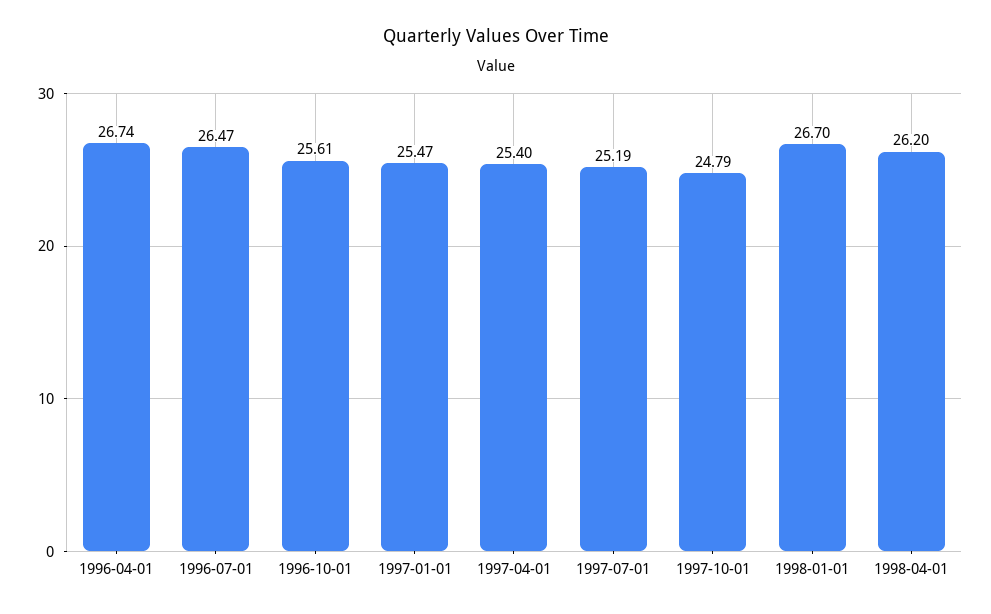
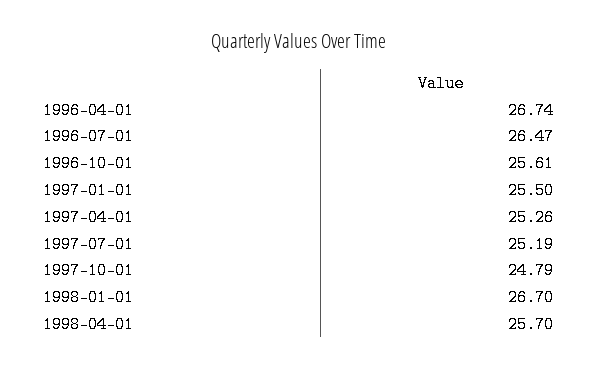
  {
    "1996-04-01": 26.74,
    "1996-07-01": 26.47,
    "1996-10-01": 25.61,
-   "1997-01-01": 25.47,
+   "1997-01-01": 25.5,
-   "1997-04-01": 25.4,
+   "1997-04-01": 25.26,
    "1997-07-01": 25.19,
    "1997-10-01": 24.79,
    "1998-01-01": 26.7,
-   "1998-04-01": 26.2
+   "1998-04-01": 25.7
  }

